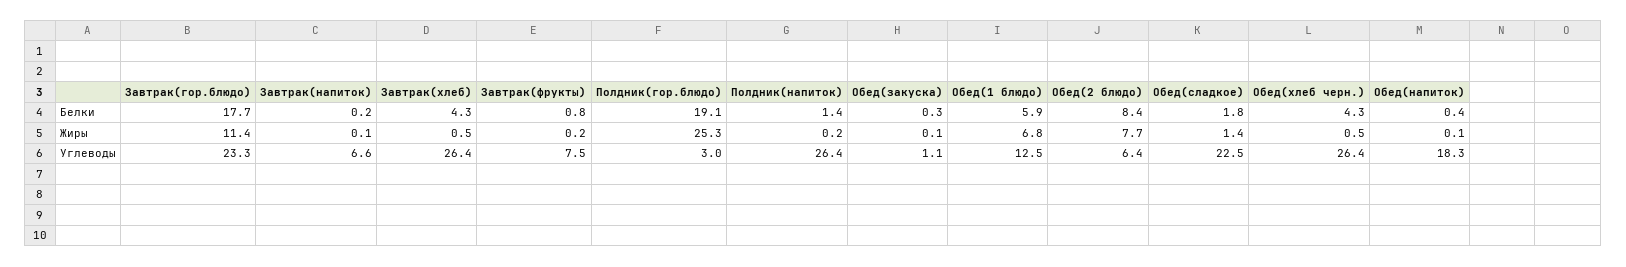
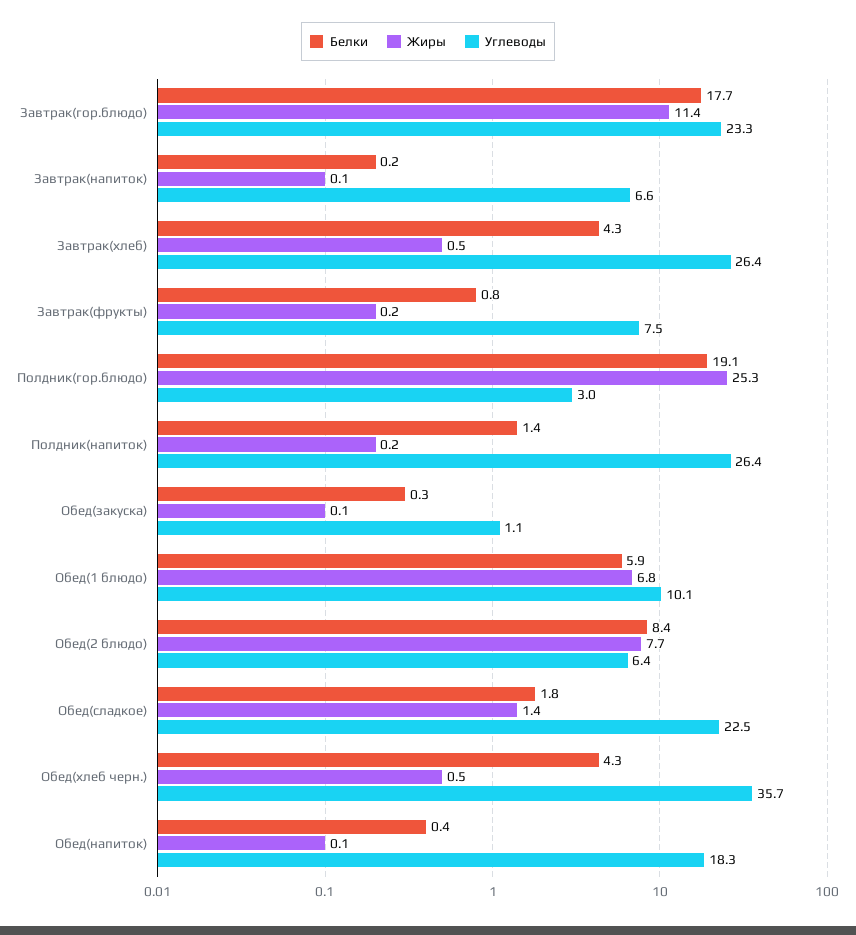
  {
    "Белки": {
      "Завтрак(гор.блюдо)": 17.7,
      "Завтрак(напиток)": 0.2,
      "Завтрак(хлеб)": 4.3,
      "Завтрак(фрукты)": 0.8,
      "Полдник(гор.блюдо)": 19.1,
      "Полдник(напиток)": 1.4,
      "Обед(закуска)": 0.3,
      "Обед(1 блюдо)": 5.9,
      "Обед(2 блюдо)": 8.4,
      "Обед(сладкое)": 1.8,
      "Обед(хлеб черн.)": 4.3,
      "Обед(напиток)": 0.4
    },
    "Жиры": {
      "Завтрак(гор.блюдо)": 11.4,
      "Завтрак(напиток)": 0.1,
      "Завтрак(хлеб)": 0.5,
      "Завтрак(фрукты)": 0.2,
      "Полдник(гор.блюдо)": 25.3,
      "Полдник(напиток)": 0.2,
      "Обед(закуска)": 0.1,
      "Обед(1 блюдо)": 6.8,
      "Обед(2 блюдо)": 7.7,
      "Обед(сладкое)": 1.4,
      "Обед(хлеб черн.)": 0.5,
      "Обед(напиток)": 0.1
    },
    "Углеводы": {
      "Завтрак(гор.блюдо)": 23.3,
      "Завтрак(напиток)": 6.6,
      "Завтрак(хлеб)": 26.4,
      "Завтрак(фрукты)": 7.5,
      "Полдник(гор.блюдо)": 3,
      "Полдник(напиток)": 26.4,
      "Обед(закуска)": 1.1,
-     "Обед(1 блюдо)": 12.5,
+     "Обед(1 блюдо)": 10.1,
      "Обед(2 блюдо)": 6.4,
      "Обед(сладкое)": 22.5,
-     "Обед(хлеб черн.)": 26.4,
+     "Обед(хлеб черн.)": 35.7,
      "Обед(напиток)": 18.3
    }
  }

